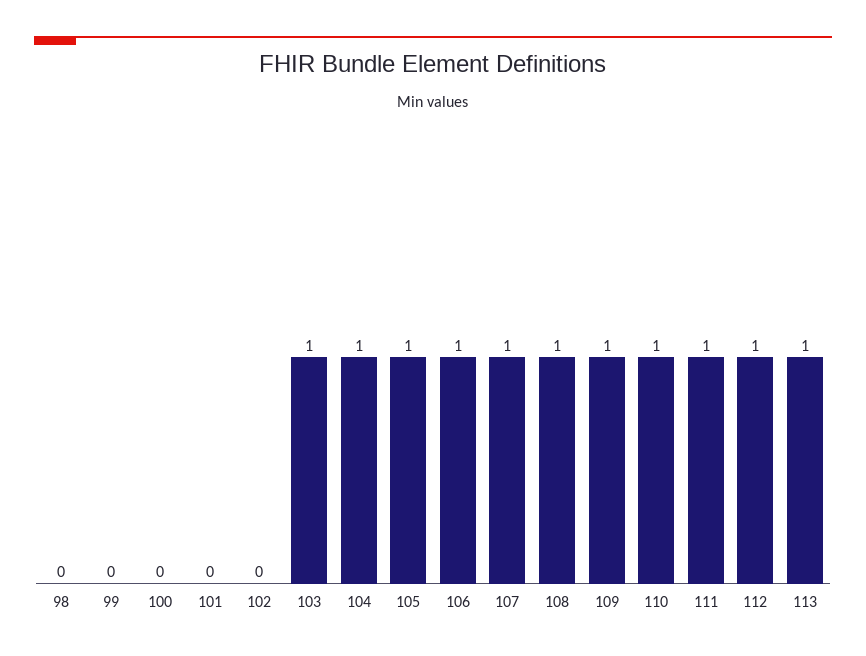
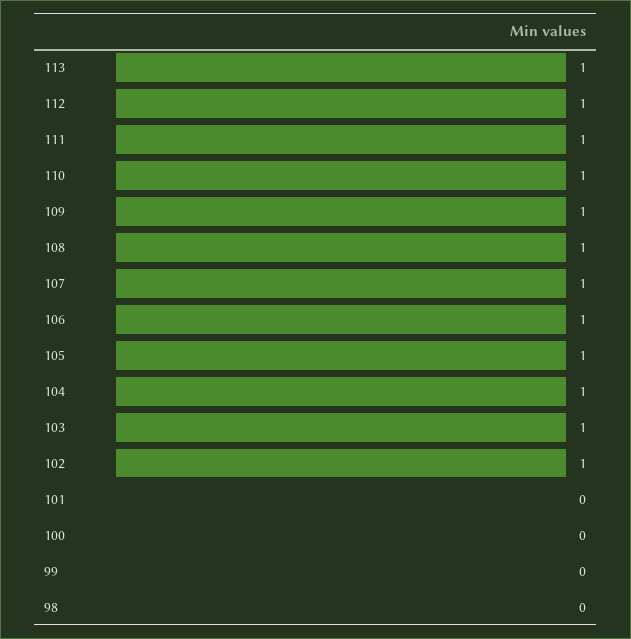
  {
    "98": 0,
    "99": 0,
    "100": 0,
    "101": 0,
-   "102": 0,
+   "102": 1,
    "103": 1,
    "104": 1,
    "105": 1,
    "106": 1,
    "107": 1,
    "108": 1,
    "109": 1,
    "110": 1,
    "111": 1,
    "112": 1,
    "113": 1
  }

